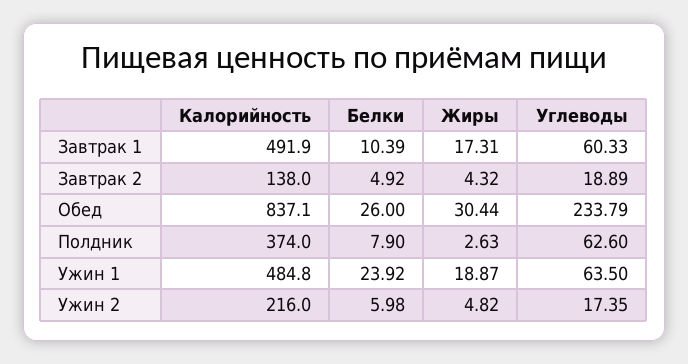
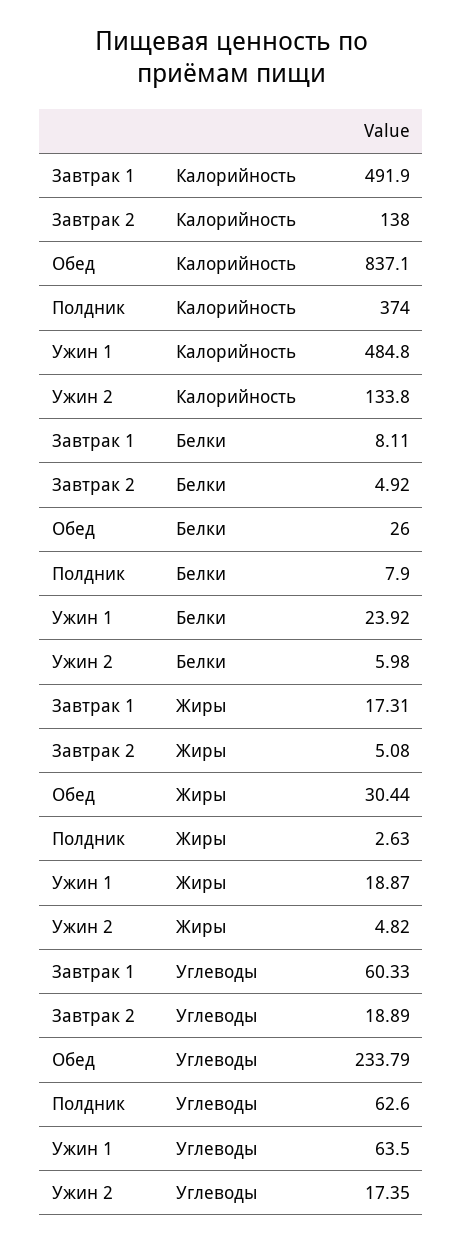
  {
    "Калорийность": {
      "Завтрак 1": 491.9,
      "Завтрак 2": 138,
      "Обед": 837.1,
      "Полдник": 374,
      "Ужин 1": 484.8,
-     "Ужин 2": 216
+     "Ужин 2": 133.8
    },
    "Белки": {
-     "Завтрак 1": 10.39,
+     "Завтрак 1": 8.11,
      "Завтрак 2": 4.92,
      "Обед": 26,
      "Полдник": 7.9,
      "Ужин 1": 23.92,
      "Ужин 2": 5.98
    },
    "Жиры": {
      "Завтрак 1": 17.31,
-     "Завтрак 2": 4.32,
+     "Завтрак 2": 5.08,
      "Обед": 30.44,
      "Полдник": 2.63,
      "Ужин 1": 18.87,
      "Ужин 2": 4.82
    },
    "Углеводы": {
      "Завтрак 1": 60.33,
      "Завтрак 2": 18.89,
      "Обед": 233.79,
      "Полдник": 62.6,
      "Ужин 1": 63.5,
      "Ужин 2": 17.35
    }
  }

